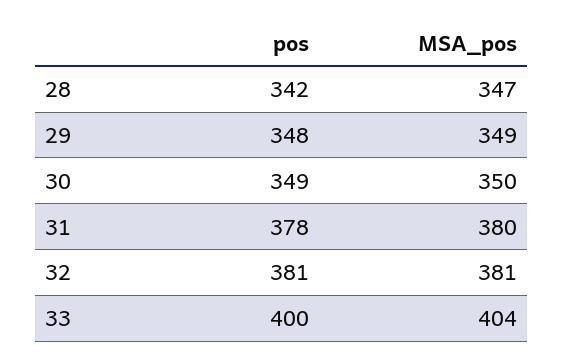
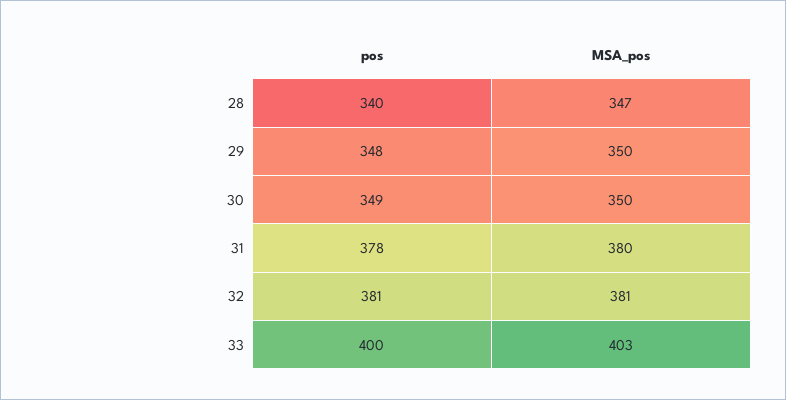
  {
    "pos": {
-     "28": 342,
+     "28": 340,
      "29": 348,
      "30": 349,
      "31": 378,
      "32": 381,
      "33": 400
    },
    "MSA_pos": {
      "28": 347,
-     "29": 349,
+     "29": 350,
      "30": 350,
      "31": 380,
      "32": 381,
-     "33": 404
+     "33": 403
    }
  }

